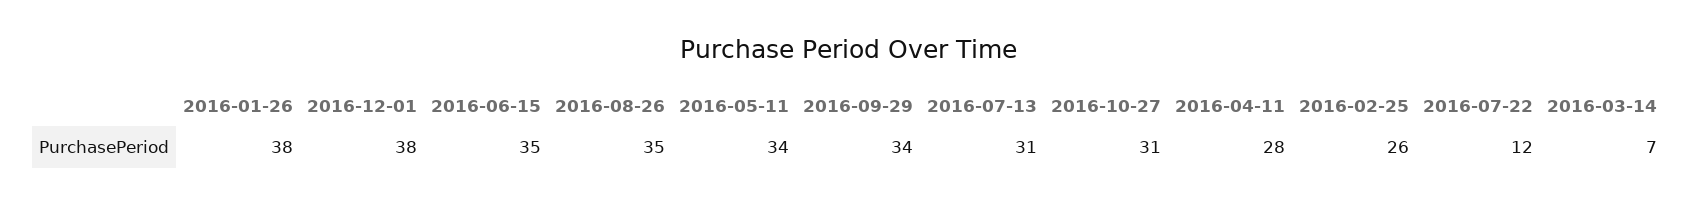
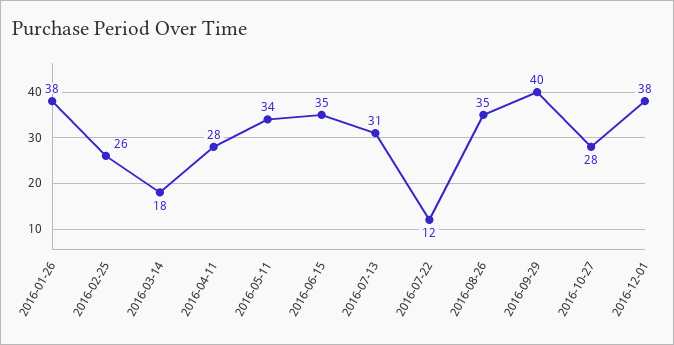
  {
    "2016-01-26": 38,
    "2016-12-01": 38,
    "2016-06-15": 35,
    "2016-08-26": 35,
    "2016-05-11": 34,
-   "2016-09-29": 34,
+   "2016-09-29": 40,
    "2016-07-13": 31,
-   "2016-10-27": 31,
+   "2016-10-27": 28,
    "2016-04-11": 28,
    "2016-02-25": 26,
    "2016-07-22": 12,
-   "2016-03-14": 7
+   "2016-03-14": 18
  }

